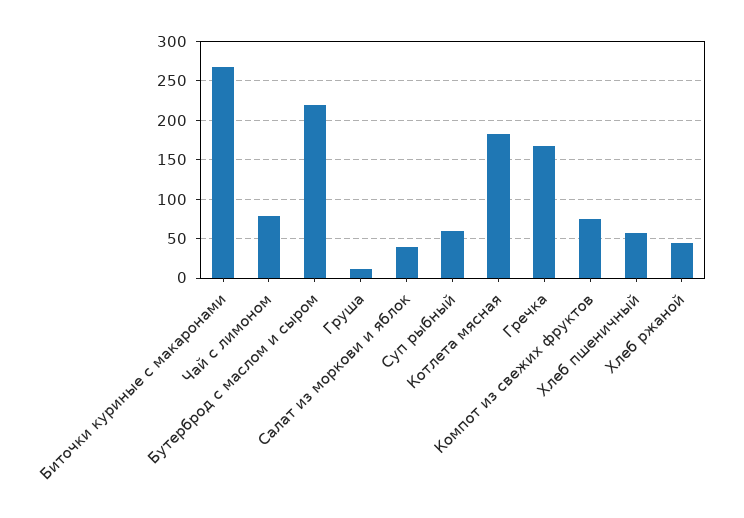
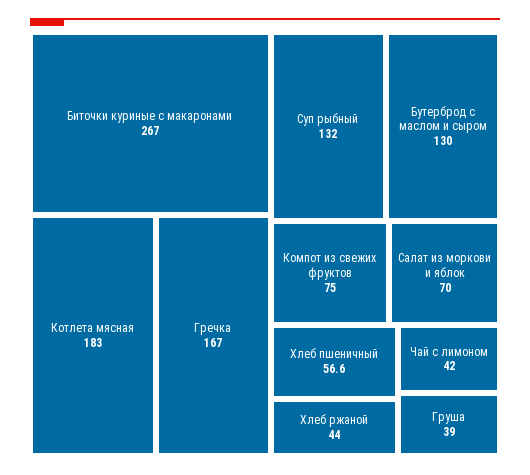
  {
    "Биточки куриные с макаронами": 267,
-   "Чай с лимоном": 80,
+   "Чай с лимоном": 42,
-   "Бутерброд с маслом и сыром": 220,
+   "Бутерброд с маслом и сыром": 130,
-   "Груша": 10,
+   "Груша": 39,
-   "Салат из моркови и яблок": 40,
+   "Салат из моркови и яблок": 70,
-   "Суп рыбный": 60,
+   "Суп рыбный": 132,
    "Котлета мясная": 183,
    "Гречка": 167,
    "Компот из свежих фруктов": 75,
    "Хлеб пшеничный": 56.6,
    "Хлеб ржаной": 44
  }

